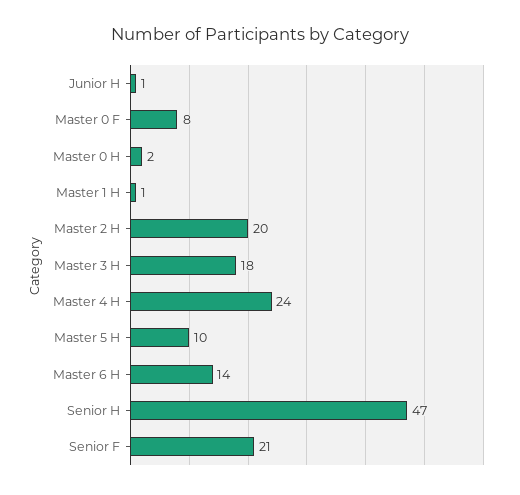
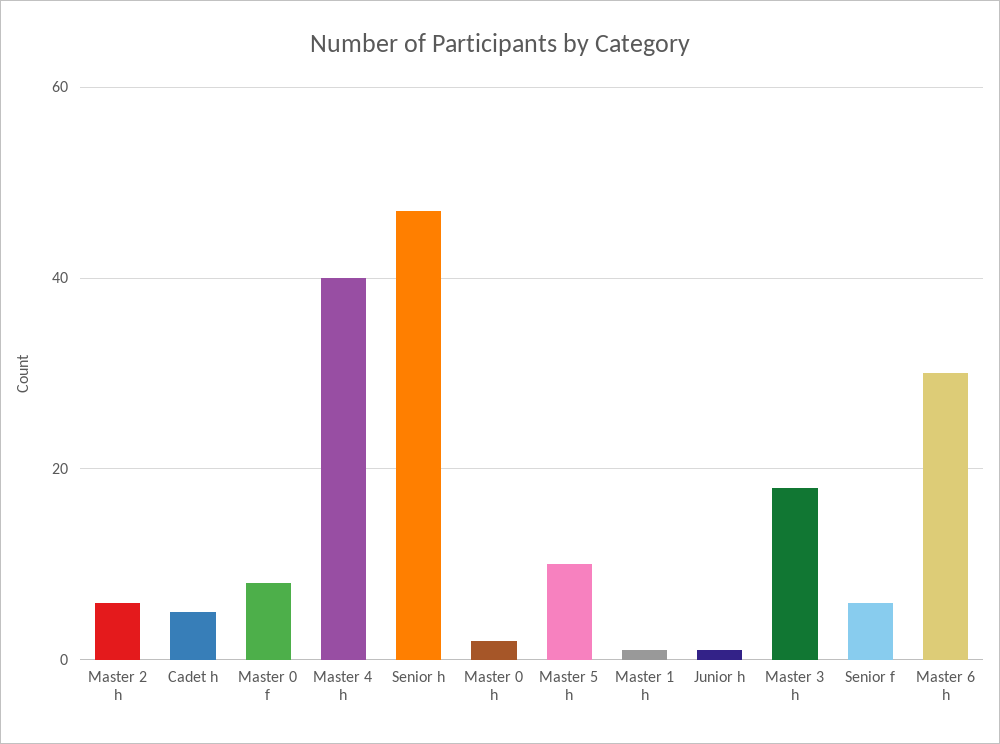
  {
    "Junior H": 1,
    "Master 0 F": 8,
    "Master 0 H": 2,
    "Master 1 H": 1,
-   "Master 2 H": 20,
+   "Master 2 H": 5,
    "Master 3 H": 18,
-   "Master 4 H": 24,
+   "Master 4 H": 40,
    "Master 5 H": 10,
-   "Master 6 H": 14,
+   "Master 6 H": 30,
    "Senior H": 47,
-   "Senior F": 21
+   "Senior F": 5,
+   "Cadet h": 5
  }

